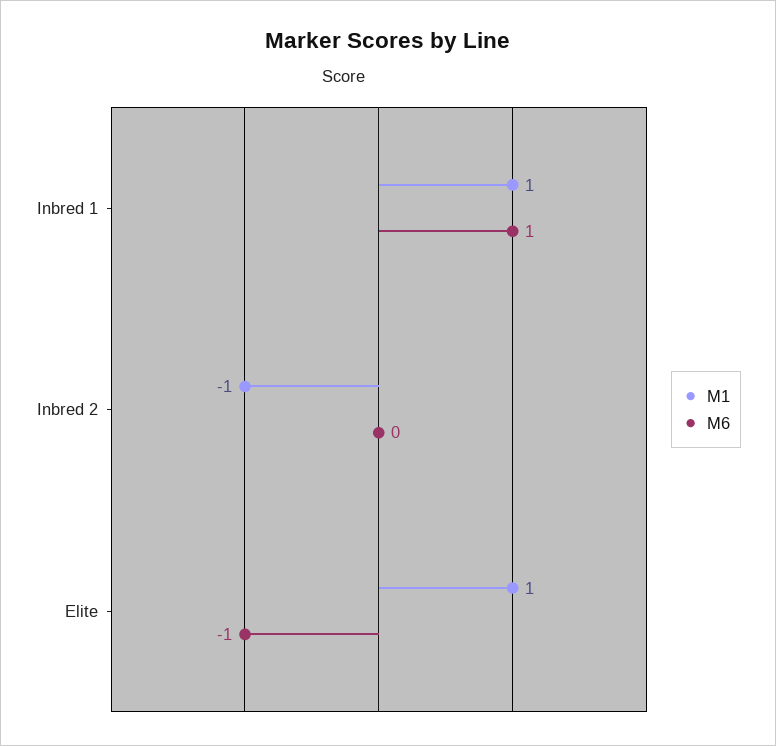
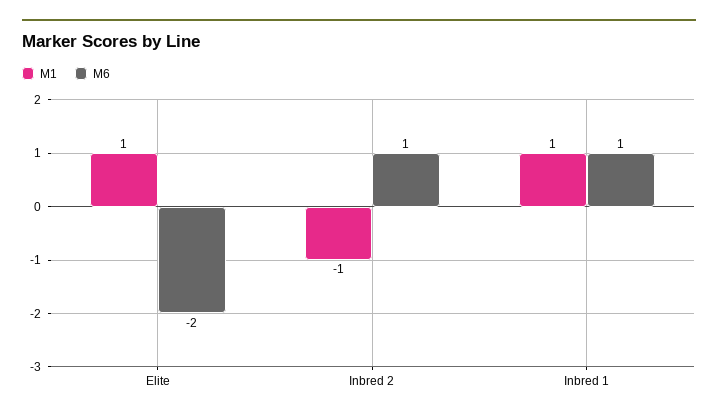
  {
    "M1": {
      "Inbred 1": 1,
      "Inbred 2": -1,
      "Elite": 1
    },
    "M6": {
      "Inbred 1": 1,
-     "Inbred 2": 0,
+     "Inbred 2": 1,
-     "Elite": -1
+     "Elite": -2
    }
  }

